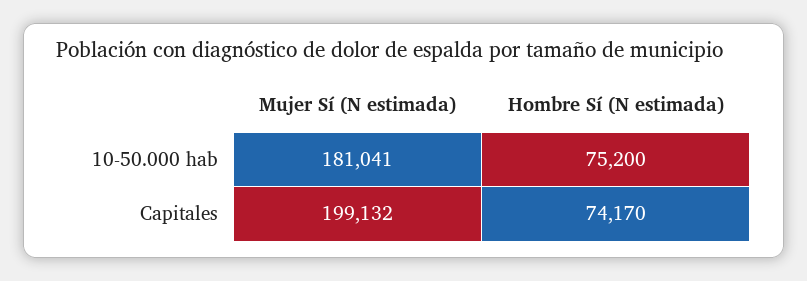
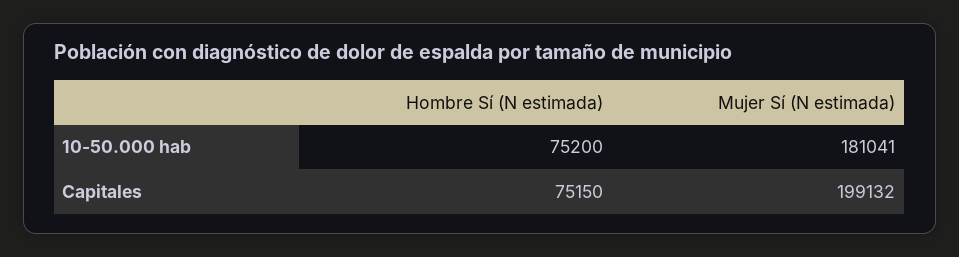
  {
    "Mujer Sí (N estimada)": {
      "10-50.000 hab": 181041,
      "Capitales": 199132
    },
    "Hombre Sí (N estimada)": {
      "10-50.000 hab": 75200,
-     "Capitales": 74170
+     "Capitales": 75150
    }
  }

